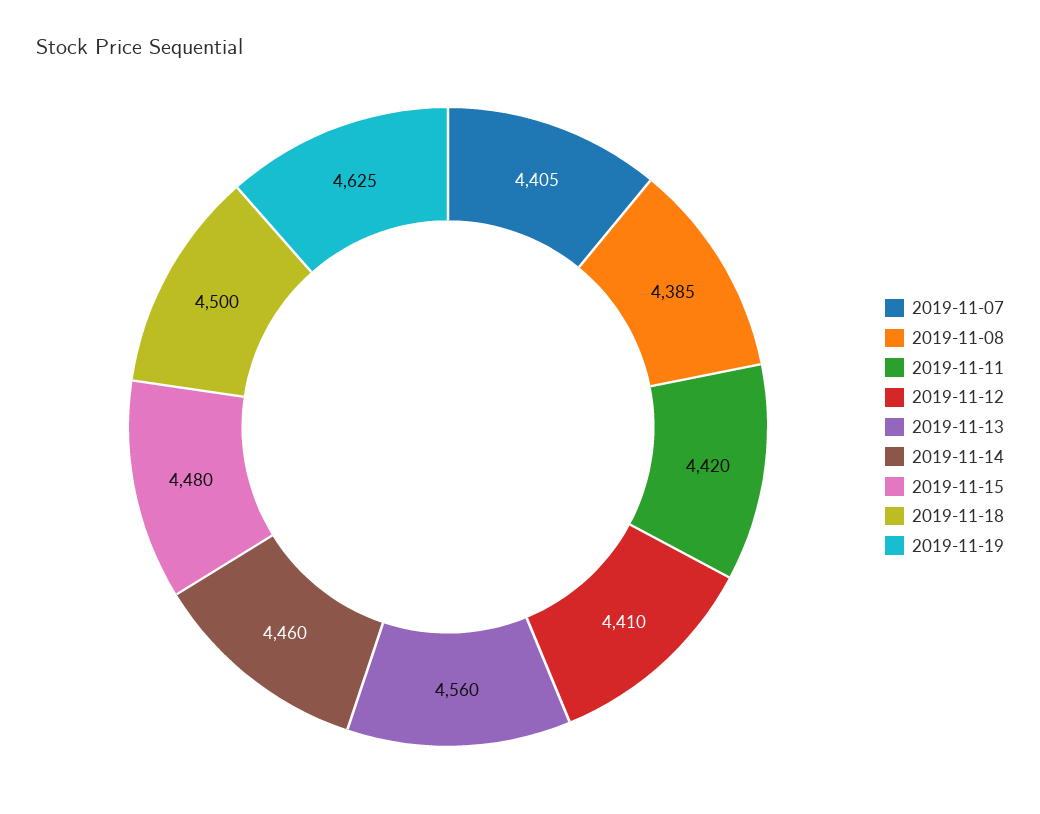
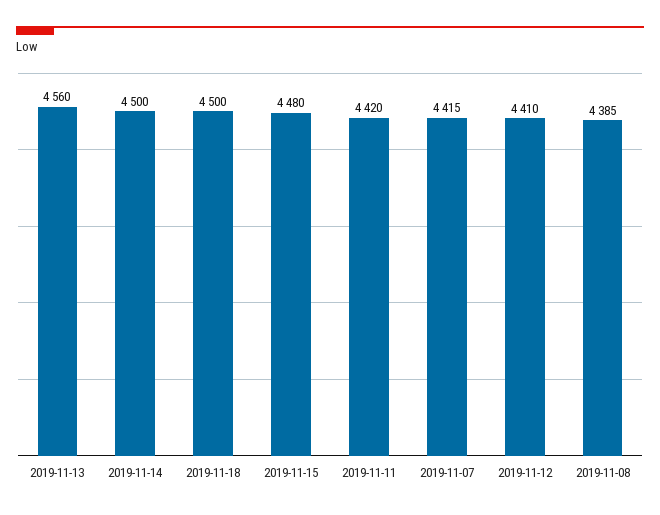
  {
-   "2019-11-07": 4405,
+   "2019-11-07": 4415,
    "2019-11-08": 4385,
    "2019-11-11": 4420,
    "2019-11-12": 4410,
    "2019-11-13": 4560,
-   "2019-11-14": 4460,
+   "2019-11-14": 4500,
    "2019-11-15": 4480,
-   "2019-11-18": 4500,
+   "2019-11-18": 4500
-   "2019-11-19": 4625
  }

